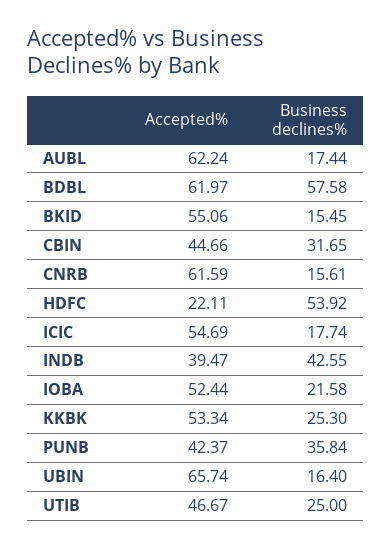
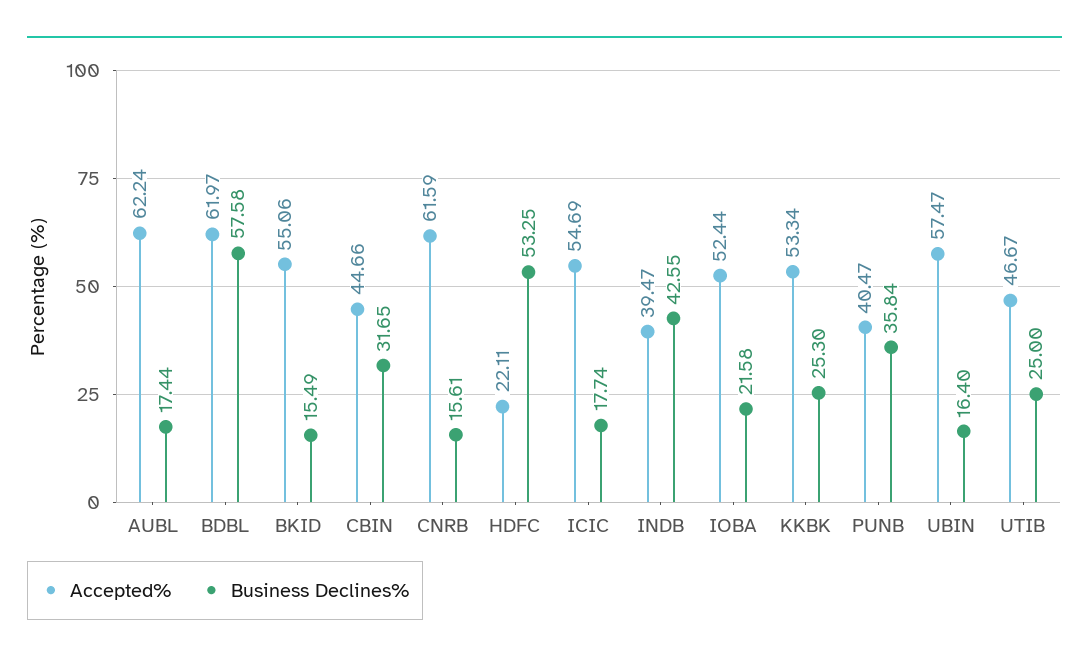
  {
    "Accepted%": {
      "AUBL": 62.24,
      "BDBL": 61.97,
      "BKID": 55.06,
      "CBIN": 44.66,
      "CNRB": 61.59,
      "HDFC": 22.11,
      "ICIC": 54.69,
      "INDB": 39.47,
      "IOBA": 52.44,
      "KKBK": 53.34,
-     "PUNB": 42.37,
+     "PUNB": 40.47,
-     "UBIN": 65.74,
+     "UBIN": 57.47,
      "UTIB": 46.67
    },
    "Business declines%": {
      "AUBL": 17.44,
      "BDBL": 57.58,
-     "BKID": 15.45,
+     "BKID": 15.49,
      "CBIN": 31.65,
      "CNRB": 15.61,
-     "HDFC": 53.92,
+     "HDFC": 53.25,
      "ICIC": 17.74,
      "INDB": 42.55,
      "IOBA": 21.58,
      "KKBK": 25.3,
      "PUNB": 35.84,
      "UBIN": 16.4,
      "UTIB": 25
    }
  }

